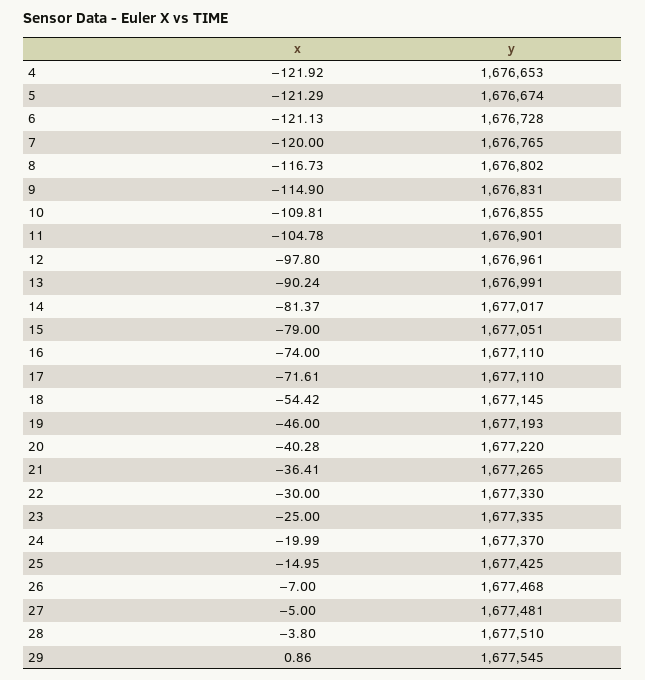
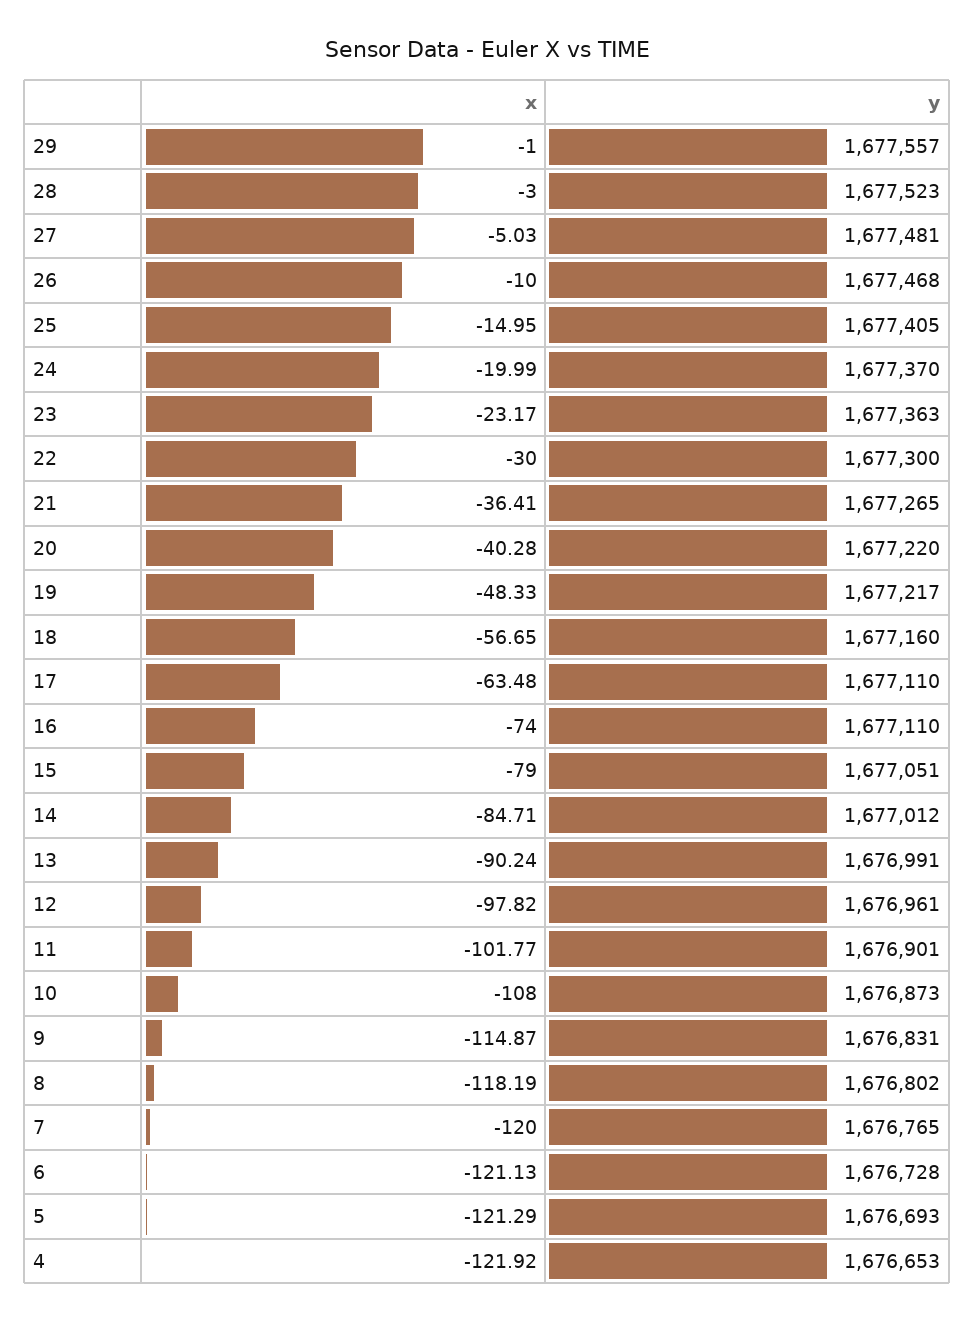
  {
    "x": {
      "4": -121.92,
      "5": -121.29,
      "6": -121.13,
      "7": -120,
-     "8": -116.73,
+     "8": -118.19,
-     "9": -114.9,
+     "9": -114.87,
-     "10": -109.81,
+     "10": -108,
-     "11": -104.78,
+     "11": -101.77,
-     "12": -97.8,
+     "12": -97.82,
      "13": -90.24,
-     "14": -81.37,
+     "14": -84.71,
      "15": -79,
      "16": -74,
-     "17": -71.61,
+     "17": -63.48,
-     "18": -54.42,
+     "18": -56.65,
-     "19": -46,
+     "19": -48.33,
      "20": -40.28,
      "21": -36.41,
      "22": -30,
-     "23": -25,
+     "23": -23.17,
      "24": -19.99,
      "25": -14.95,
-     "26": -7,
+     "26": -10,
-     "27": -5,
+     "27": -5.03,
-     "28": -3.8,
+     "28": -3,
-     "29": 0.86
+     "29": -1
    },
    "y": {
      "4": 1676653,
-     "5": 1676674,
+     "5": 1676693,
      "6": 1676728,
      "7": 1676765,
      "8": 1676802,
      "9": 1676831,
-     "10": 1676855,
+     "10": 1676873,
      "11": 1676901,
      "12": 1676961,
      "13": 1676991,
-     "14": 1677017,
+     "14": 1677012,
      "15": 1677051,
      "16": 1677110,
      "17": 1677110,
-     "18": 1677145,
+     "18": 1677160,
-     "19": 1677193,
+     "19": 1677217,
      "20": 1677220,
      "21": 1677265,
-     "22": 1677330,
+     "22": 1677300,
-     "23": 1677335,
+     "23": 1677363,
      "24": 1677370,
-     "25": 1677425,
+     "25": 1677405,
      "26": 1677468,
      "27": 1677481,
-     "28": 1677510,
+     "28": 1677523,
-     "29": 1677545
+     "29": 1677557
    }
  }

